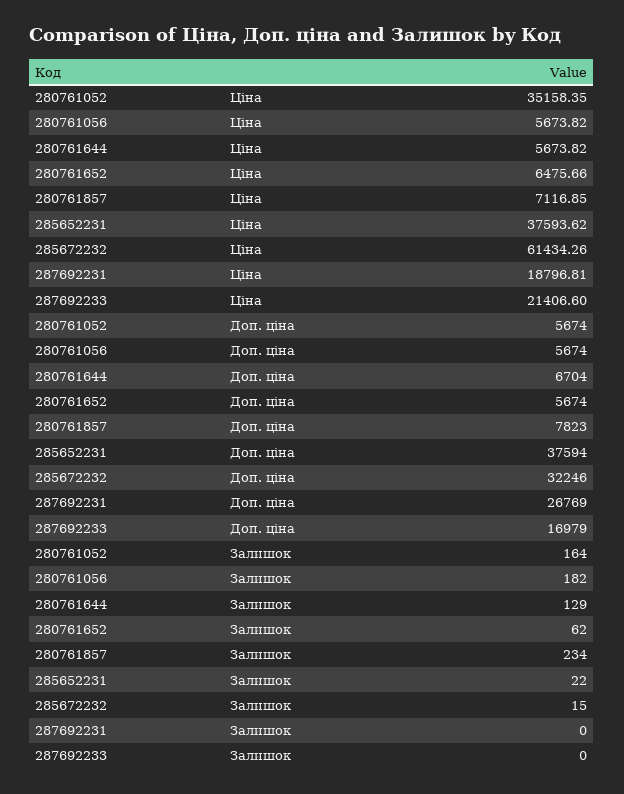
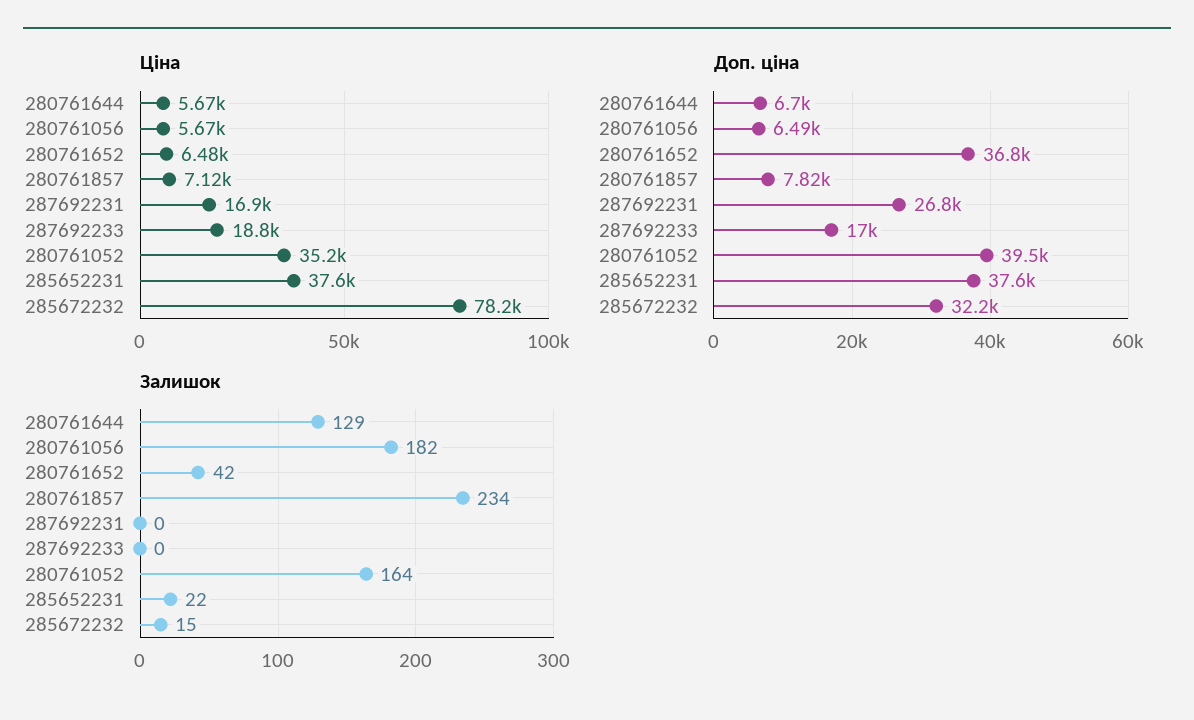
  {
    "Ціна": {
      "280761052": 35158.35,
      "280761056": 5673.82,
      "280761644": 5673.82,
      "280761652": 6475.66,
      "280761857": 7116.85,
      "285652231": 37593.62,
-     "285672232": 61434.26,
+     "285672232": 78200,
-     "287692231": 18796.81,
+     "287692231": 16900,
-     "287692233": 21406.6
+     "287692233": 18800
    },
    "Доп. ціна": {
-     "280761052": 5674,
+     "280761052": 39500,
-     "280761056": 5674,
+     "280761056": 6490,
      "280761644": 6704,
-     "280761652": 5674,
+     "280761652": 36800,
      "280761857": 7823,
      "285652231": 37594,
      "285672232": 32246,
      "287692231": 26769,
      "287692233": 16979
    },
    "Залишок": {
      "280761052": 164,
      "280761056": 182,
      "280761644": 129,
-     "280761652": 62,
+     "280761652": 42,
      "280761857": 234,
      "285652231": 22,
      "285672232": 15,
      "287692231": 0,
      "287692233": 0
    }
  }

